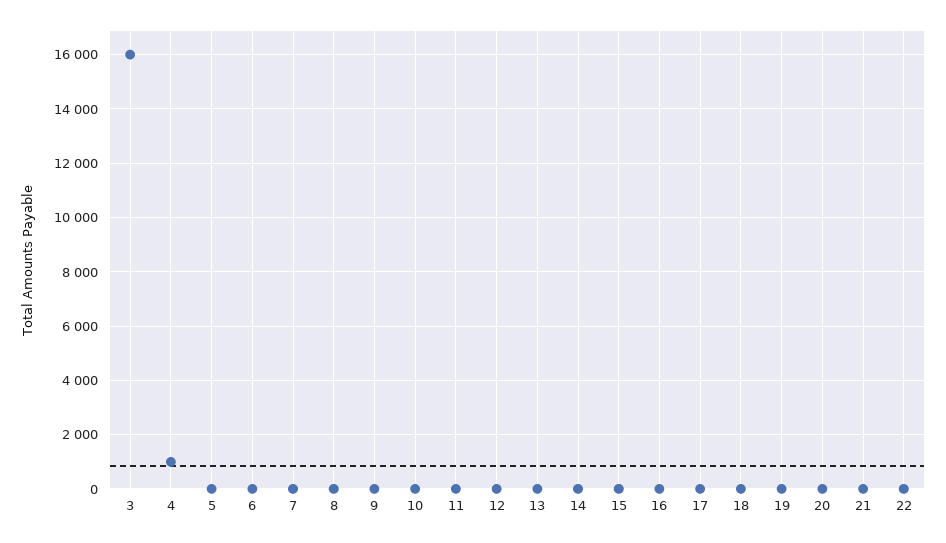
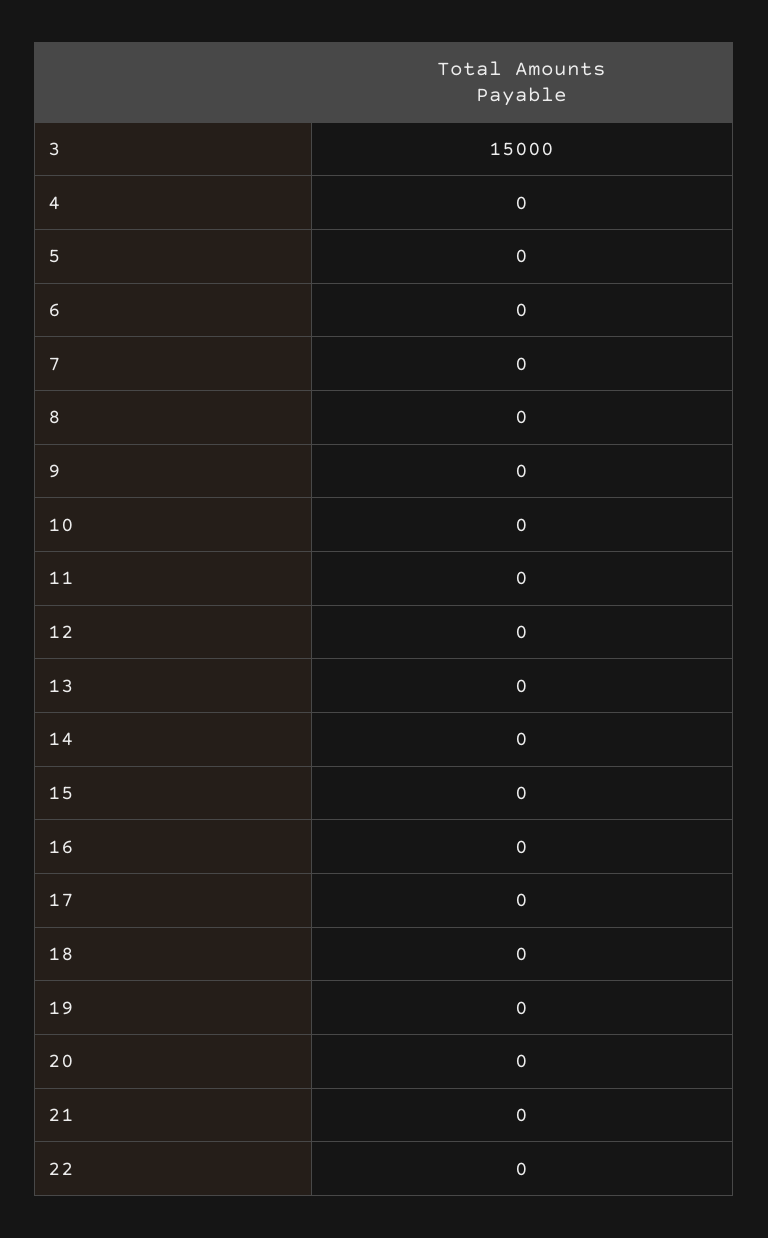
  {
-   "3": 16000,
+   "3": 15000,
-   "4": 1000,
+   "4": 0,
    "5": 0,
    "6": 0,
    "7": 0,
    "8": 0,
    "9": 0,
    "10": 0,
    "11": 0,
    "12": 0,
    "13": 0,
    "14": 0,
    "15": 0,
    "16": 0,
    "17": 0,
    "18": 0,
    "19": 0,
    "20": 0,
    "21": 0,
    "22": 0
  }

